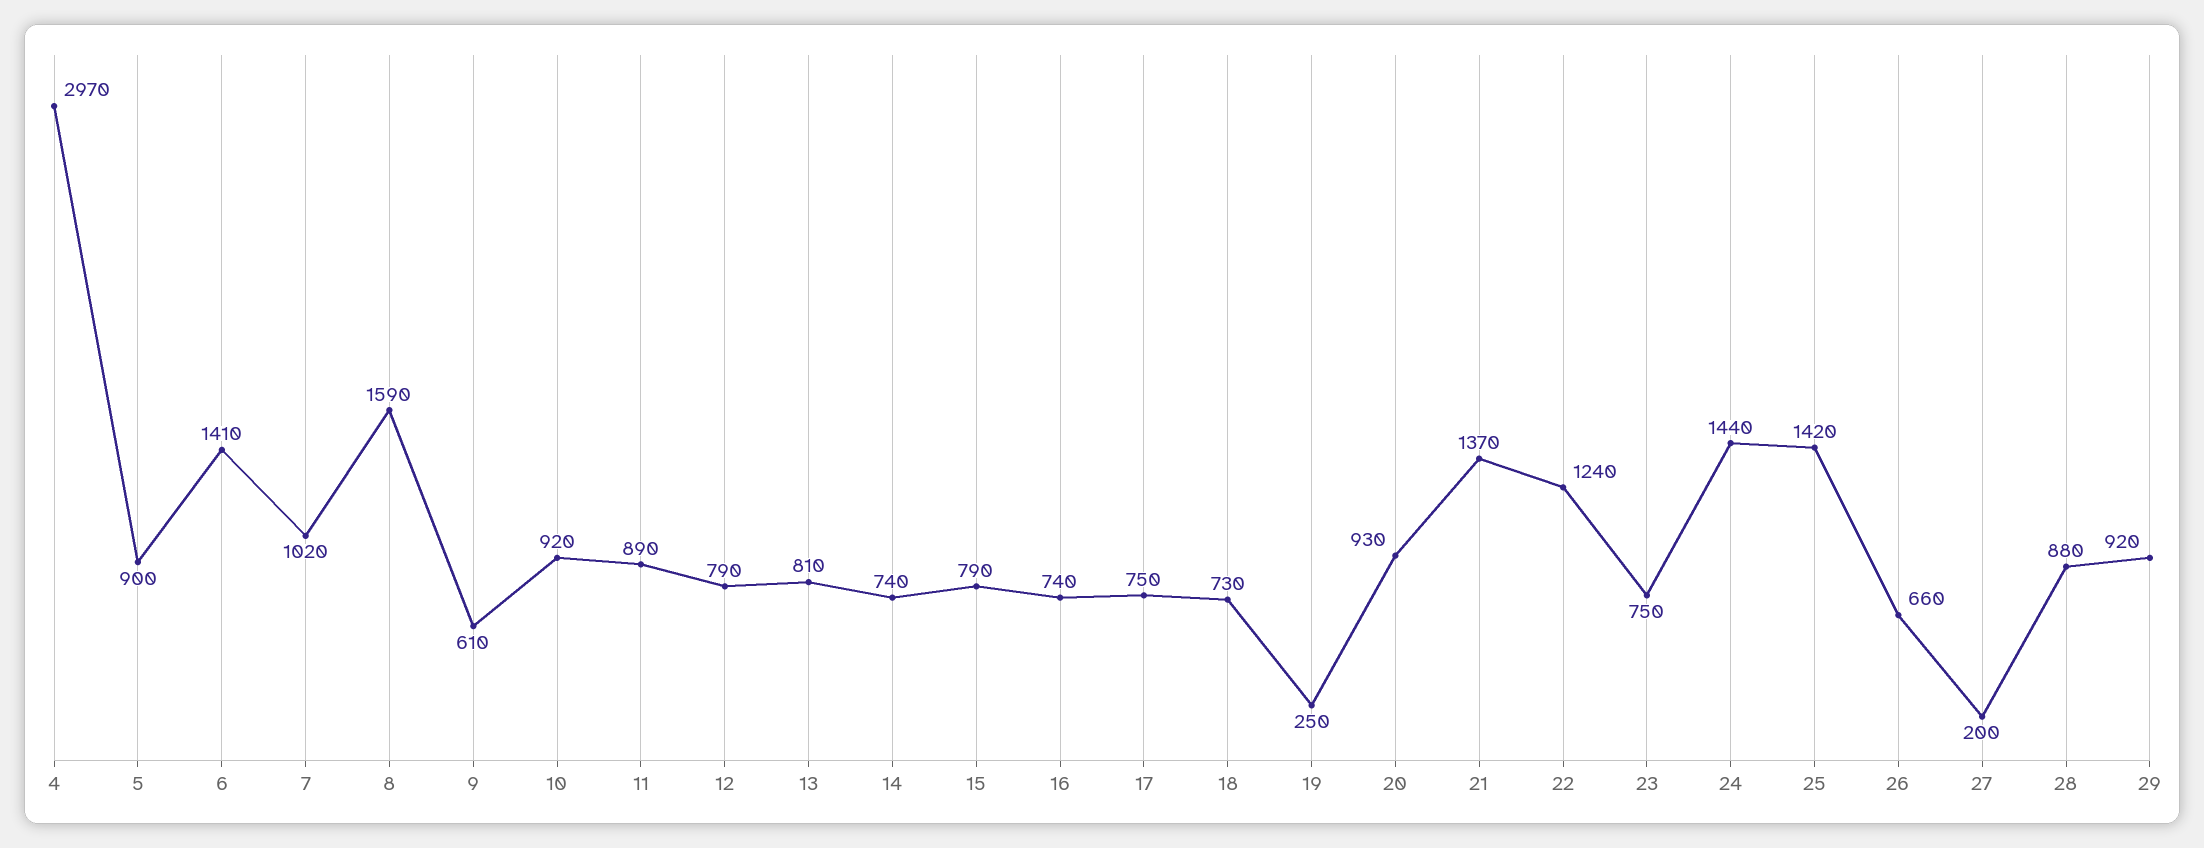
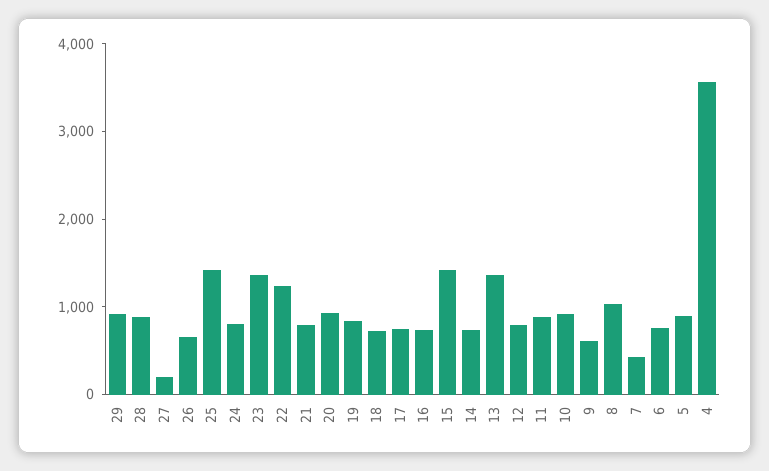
  {
-   "4": 2970,
+   "4": 3600,
    "5": 900,
-   "6": 1410,
+   "6": 800,
-   "7": 1020,
+   "7": 400,
-   "8": 1590,
+   "8": 1000,
    "9": 610,
    "10": 920,
    "11": 890,
    "12": 790,
-   "13": 810,
+   "13": 1400,
    "14": 740,
-   "15": 790,
+   "15": 1400,
    "16": 740,
    "17": 750,
    "18": 730,
-   "19": 250,
+   "19": 800,
    "20": 930,
-   "21": 1370,
+   "21": 800,
    "22": 1240,
-   "23": 750,
+   "23": 1400,
-   "24": 1440,
+   "24": 800,
    "25": 1420,
    "26": 660,
    "27": 200,
    "28": 880,
    "29": 920
  }

